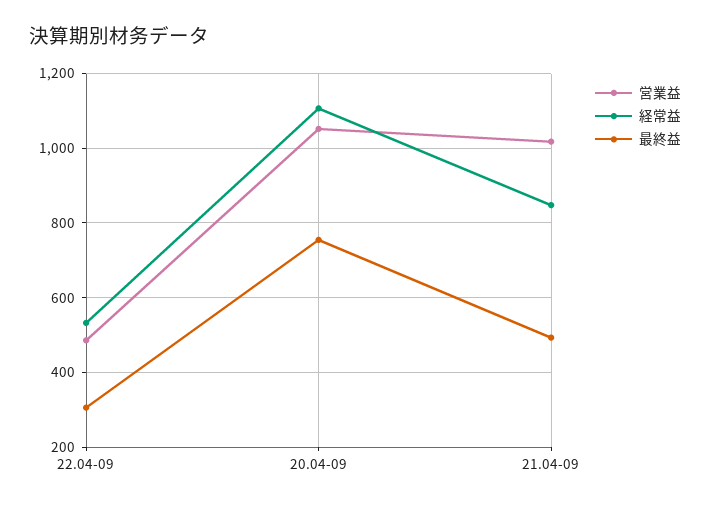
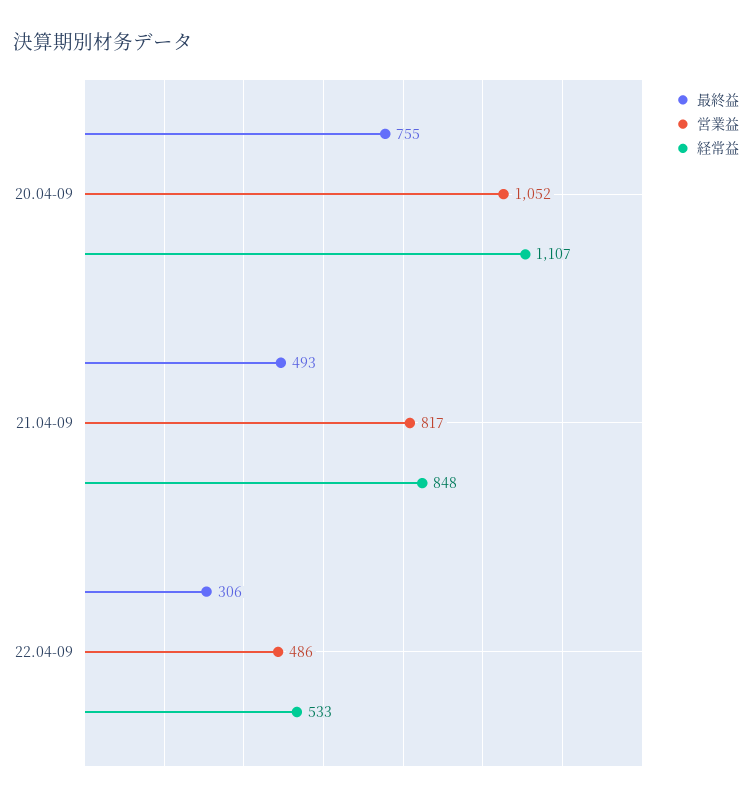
  {
    "営業益": {
      "22.04-09": 486,
      "20.04-09": 1052,
-     "21.04-09": 1020
+     "21.04-09": 817
    },
    "経常益": {
      "22.04-09": 533,
      "20.04-09": 1107,
      "21.04-09": 848
    },
    "最終益": {
      "22.04-09": 306,
      "20.04-09": 755,
      "21.04-09": 493
    }
  }

